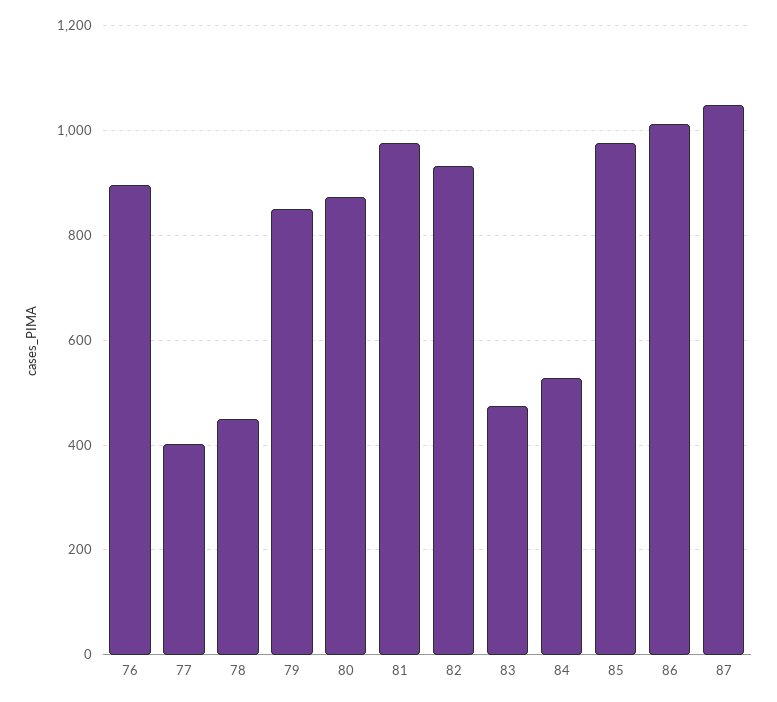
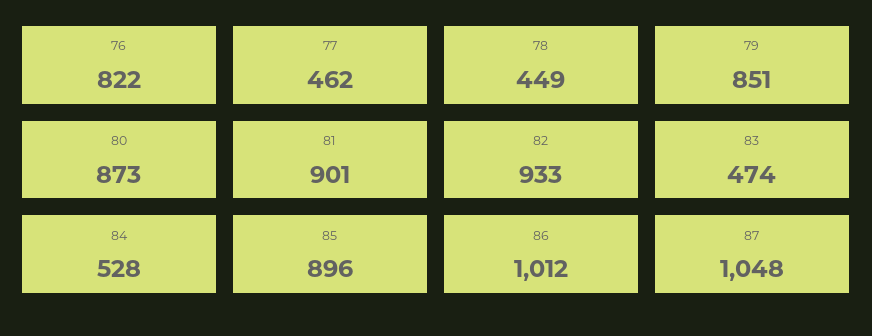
  {
-   "76": 900,
+   "76": 822,
-   "77": 400,
+   "77": 462,
    "78": 449,
    "79": 851,
    "80": 873,
-   "81": 980,
+   "81": 901,
    "82": 933,
    "83": 474,
    "84": 528,
-   "85": 980,
+   "85": 896,
    "86": 1012,
    "87": 1048
  }

